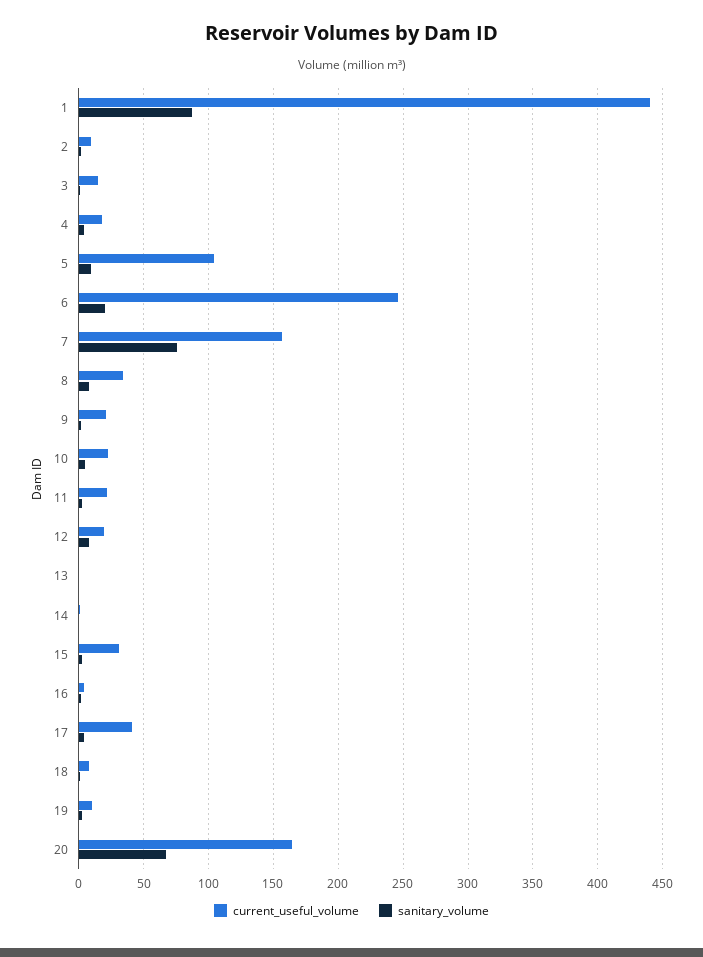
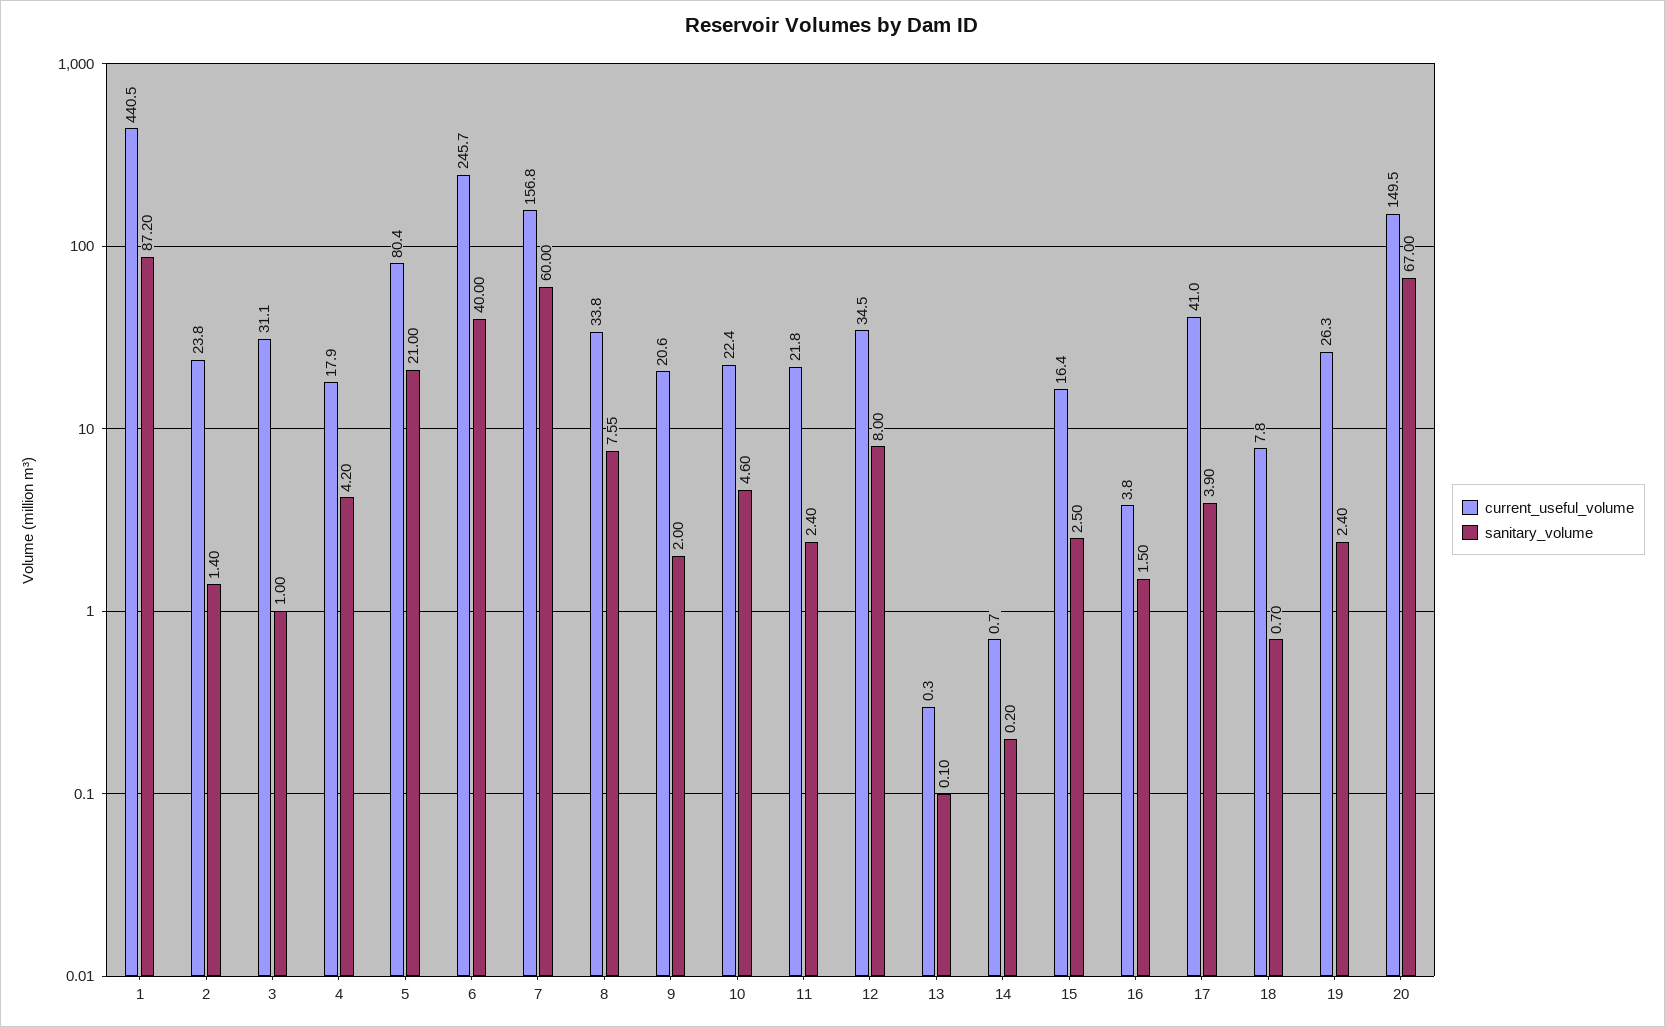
  {
    "current_useful_volume": {
      "1": 440.5,
-     "2": 10,
+     "2": 23.8,
-     "3": 15,
+     "3": 31.1,
      "4": 17.9,
-     "5": 105,
+     "5": 80.4,
      "6": 245.7,
      "7": 156.8,
      "8": 33.8,
      "9": 20.6,
      "10": 22.4,
      "11": 21.8,
-     "12": 20,
+     "12": 34.5,
      "13": 0.3,
      "14": 0.7,
-     "15": 30,
+     "15": 16.4,
      "16": 3.8,
      "17": 41,
      "18": 7.8,
-     "19": 10,
+     "19": 26.3,
-     "20": 165
+     "20": 149.5
    },
    "sanitary_volume": {
      "1": 87.2,
      "2": 1.4,
      "3": 1,
      "4": 4.2,
-     "5": 10,
+     "5": 21,
-     "6": 20,
+     "6": 40,
-     "7": 75,
+     "7": 60,
      "8": 7.55,
      "9": 2,
      "10": 4.6,
      "11": 2.4,
      "12": 8,
      "13": 0.1,
      "14": 0.2,
      "15": 2.5,
      "16": 1.5,
      "17": 3.9,
      "18": 0.7,
      "19": 2.4,
      "20": 67
    }
  }

